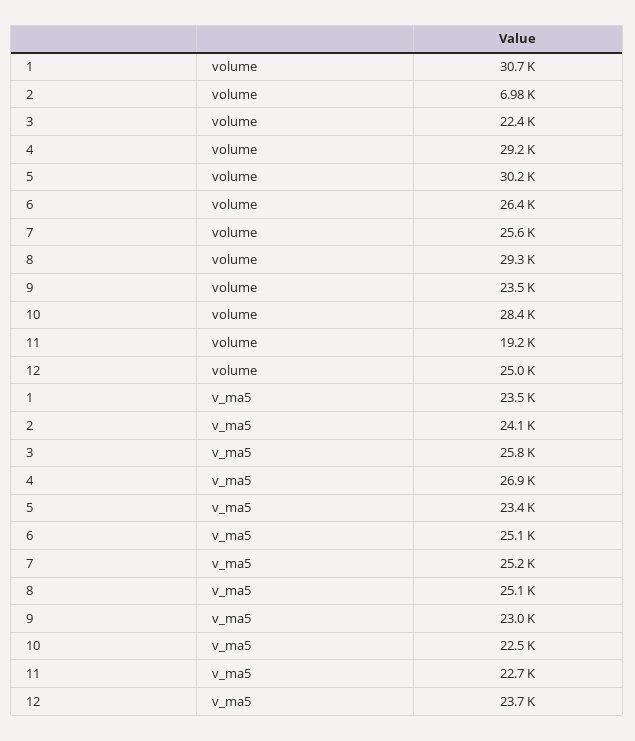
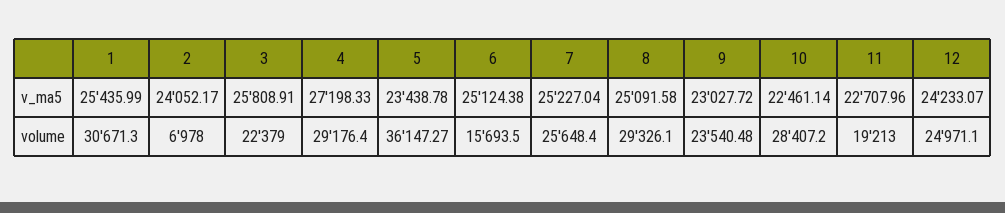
  {
    "1": {
      "volume": 30671.3,
-     "v_ma5": 23500
+     "v_ma5": 25435.99
    },
    "2": {
      "volume": 6978,
      "v_ma5": 24052.17
    },
    "3": {
      "volume": 22379,
      "v_ma5": 25808.91
    },
    "4": {
      "volume": 29176.4,
-     "v_ma5": 26900
+     "v_ma5": 27198.33
    },
    "5": {
-     "volume": 30200,
+     "volume": 36147.27,
      "v_ma5": 23438.78
    },
    "6": {
-     "volume": 26400,
+     "volume": 15693.5,
      "v_ma5": 25124.38
    },
    "7": {
      "volume": 25648.4,
      "v_ma5": 25227.04
    },
    "8": {
      "volume": 29326.1,
      "v_ma5": 25091.58
    },
    "9": {
      "volume": 23540.48,
      "v_ma5": 23027.72
    },
    "10": {
      "volume": 28407.2,
      "v_ma5": 22461.14
    },
    "11": {
      "volume": 19213,
      "v_ma5": 22707.96
    },
    "12": {
      "volume": 24971.1,
-     "v_ma5": 23700
+     "v_ma5": 24233.07
    }
  }

